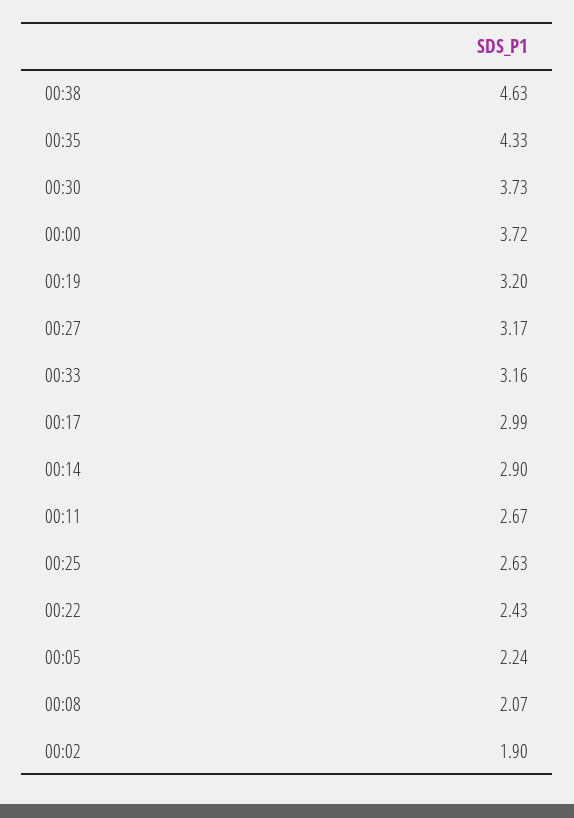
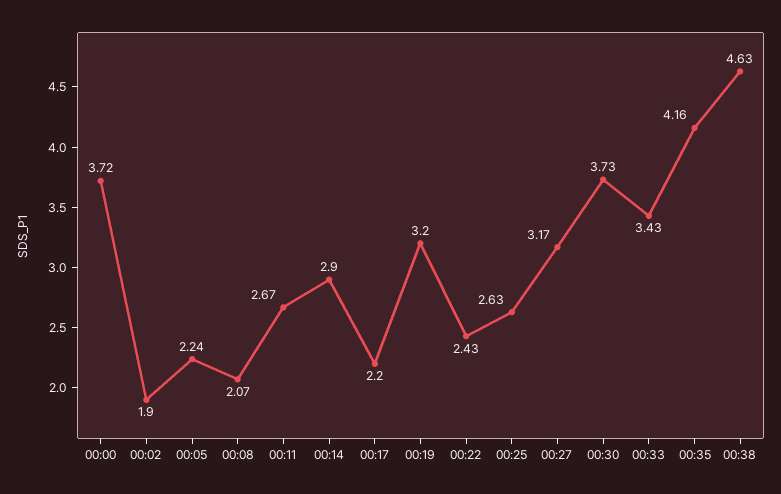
  {
    "00:38": 4.63,
-   "00:35": 4.33,
+   "00:35": 4.16,
    "00:30": 3.73,
    "00:00": 3.72,
    "00:19": 3.2,
    "00:27": 3.17,
-   "00:33": 3.16,
+   "00:33": 3.43,
-   "00:17": 2.99,
+   "00:17": 2.2,
    "00:14": 2.9,
    "00:11": 2.67,
    "00:25": 2.63,
    "00:22": 2.43,
    "00:05": 2.24,
    "00:08": 2.07,
    "00:02": 1.9
  }

